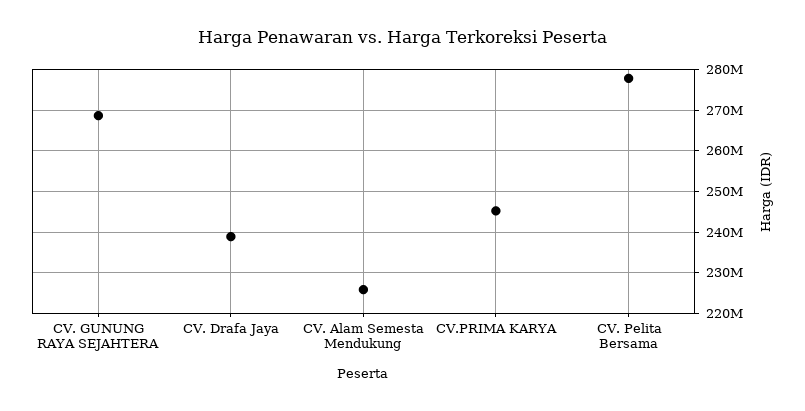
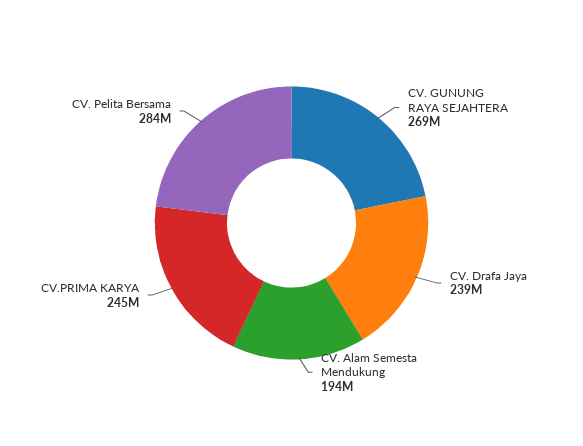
  {
    "CV. GUNUNG RAYA SEJAHTERA": 269000000,
    "CV. Drafa Jaya": 239000000,
-   "CV. Alam Semesta Mendukung": 226000000,
+   "CV. Alam Semesta Mendukung": 194000000,
    "CV.PRIMA KARYA": 245000000,
-   "CV. Pelita Bersama": 278000000
+   "CV. Pelita Bersama": 284000000
  }

